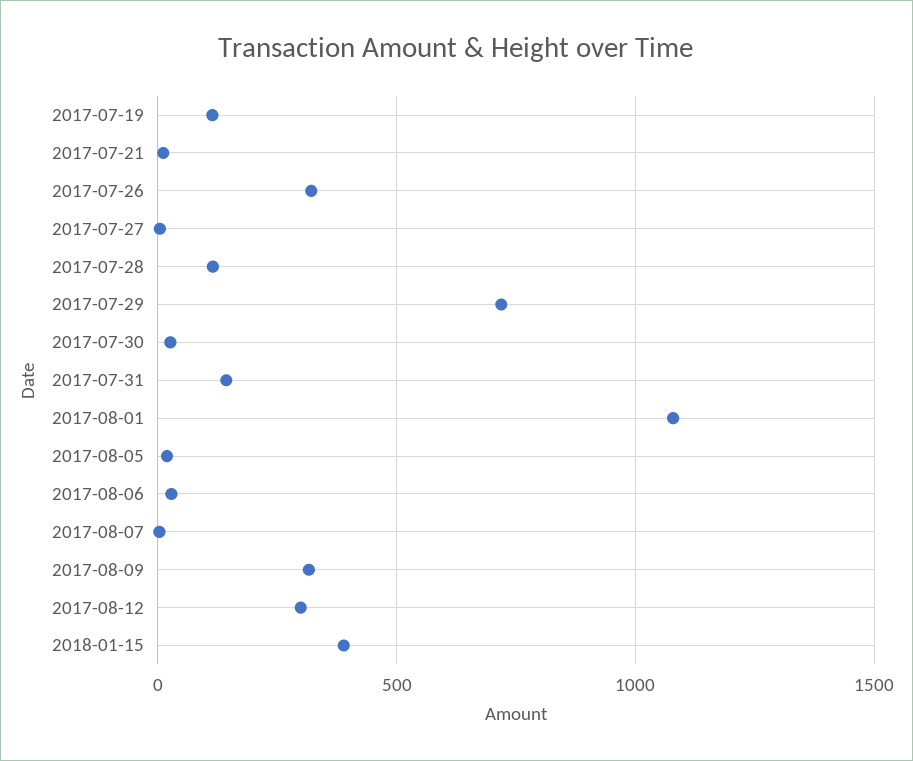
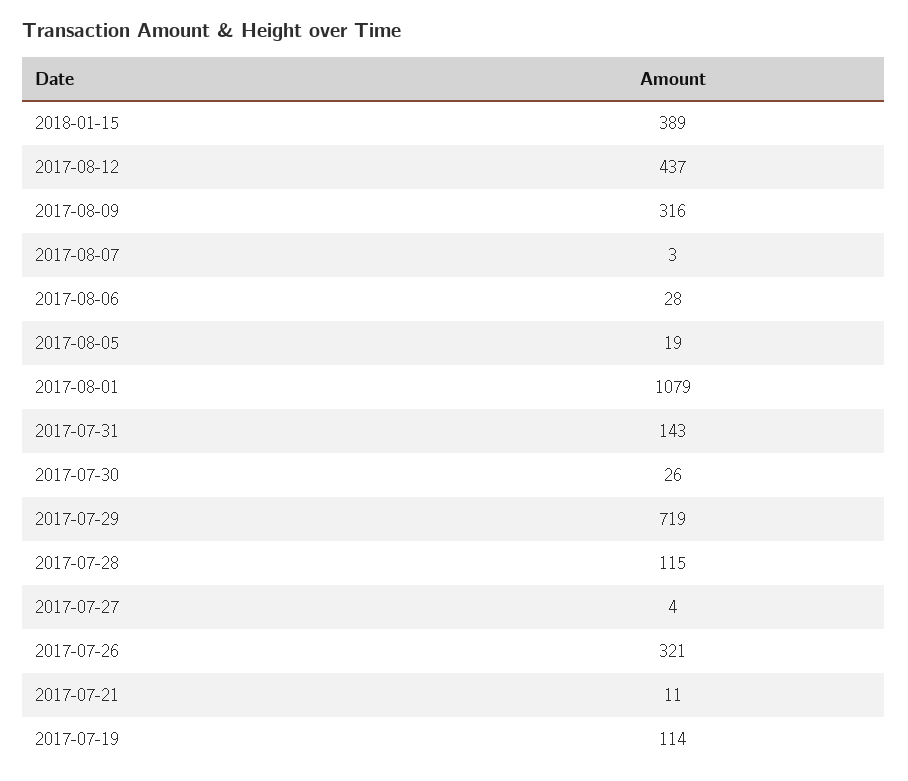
  {
    "2017-07-19": 114,
    "2017-07-21": 11,
    "2017-07-26": 321,
    "2017-07-27": 4,
    "2017-07-28": 115,
    "2017-07-29": 719,
    "2017-07-30": 26,
    "2017-07-31": 143,
    "2017-08-01": 1079,
    "2017-08-05": 19,
    "2017-08-06": 28,
    "2017-08-07": 3,
    "2017-08-09": 316,
-   "2017-08-12": 300,
+   "2017-08-12": 437,
    "2018-01-15": 389
  }

